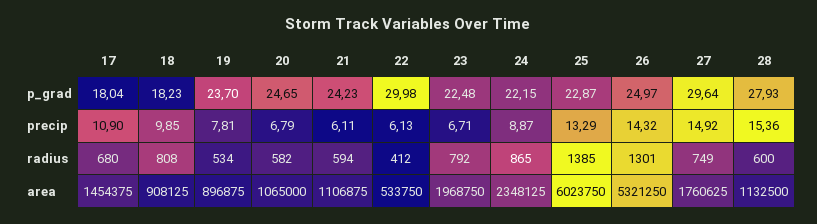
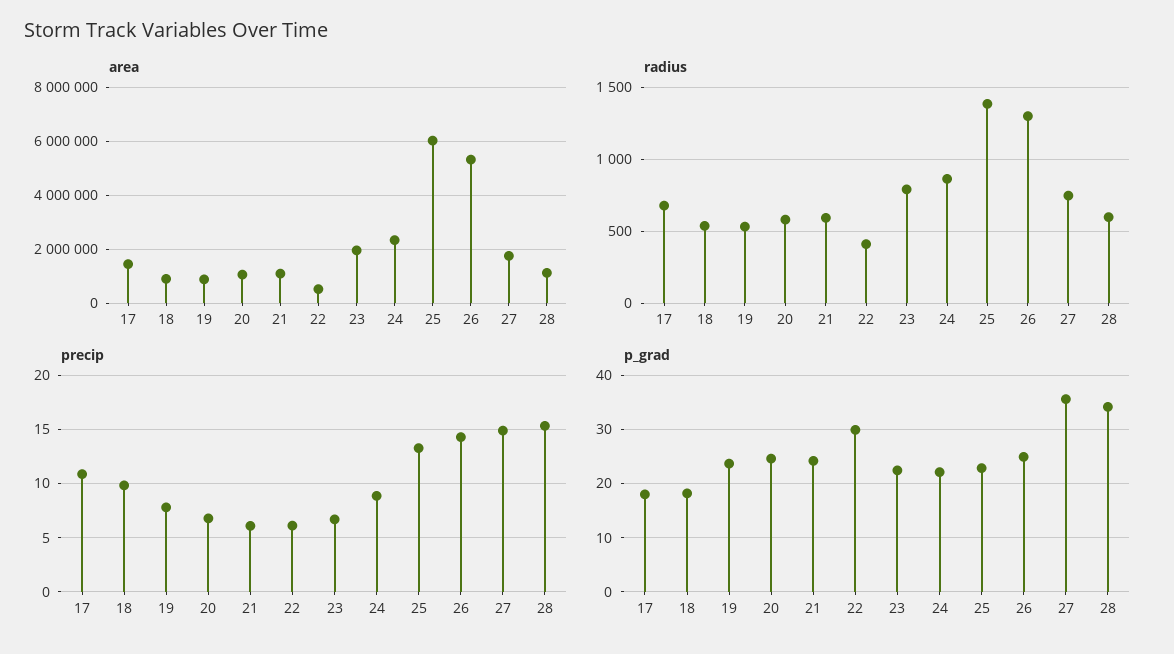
  {
    "p_grad": {
      "17": 18.04,
      "18": 18.23,
      "19": 23.7,
      "20": 24.65,
      "21": 24.23,
      "22": 29.98,
      "23": 22.48,
      "24": 22.15,
      "25": 22.87,
      "26": 24.97,
-     "27": 29.64,
+     "27": 36,
-     "28": 27.93
+     "28": 34
    },
    "precip": {
      "17": 10.9,
      "18": 9.85,
      "19": 7.81,
      "20": 6.79,
      "21": 6.11,
      "22": 6.13,
      "23": 6.71,
      "24": 8.87,
      "25": 13.29,
      "26": 14.32,
      "27": 14.92,
      "28": 15.36
    },
    "radius": {
      "17": 680,
-     "18": 808,
+     "18": 550,
      "19": 534,
      "20": 582,
      "21": 594,
      "22": 412,
      "23": 792,
      "24": 865,
      "25": 1385,
      "26": 1301,
      "27": 749,
      "28": 600
    },
    "area": {
      "17": 1454375,
      "18": 908125,
      "19": 896875,
      "20": 1065000,
      "21": 1106875,
      "22": 533750,
      "23": 1968750,
      "24": 2348125,
      "25": 6023750,
      "26": 5321250,
      "27": 1760625,
      "28": 1132500
    }
  }

